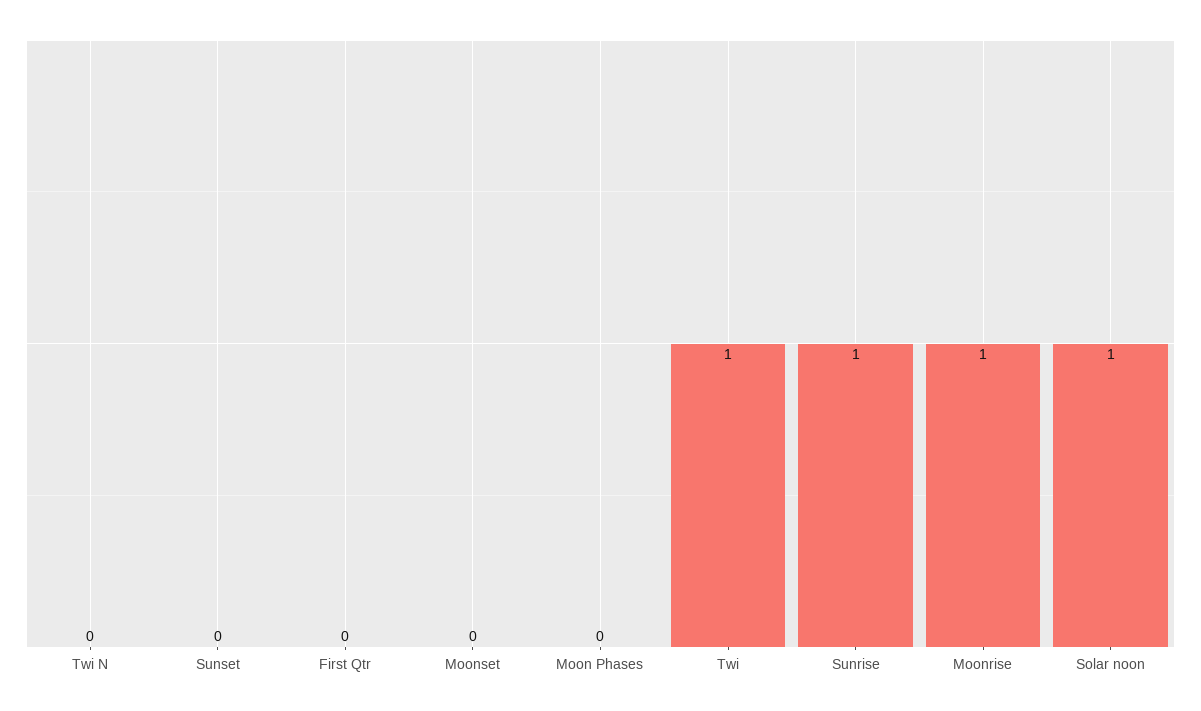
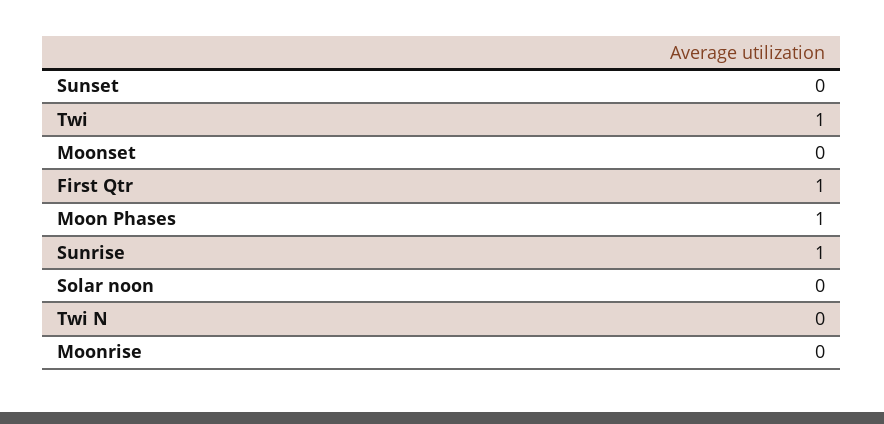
  {
    "Twi N": 0,
    "Sunset": 0,
-   "First Qtr": 0,
+   "First Qtr": 1,
    "Moonset": 0,
-   "Moon Phases": 0,
+   "Moon Phases": 1,
    "Twi": 1,
    "Sunrise": 1,
-   "Moonrise": 1,
+   "Moonrise": 0,
-   "Solar noon": 1
+   "Solar noon": 0
  }

